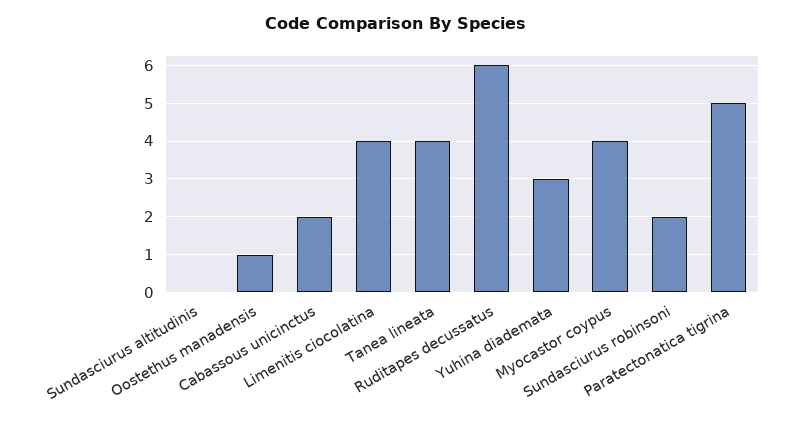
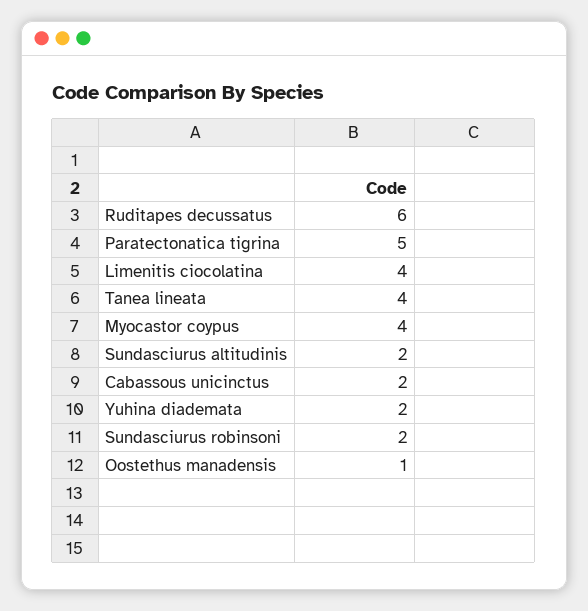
  {
-   "Sundasciurus altitudinis": 0,
+   "Sundasciurus altitudinis": 2,
    "Oostethus manadensis": 1,
    "Cabassous unicinctus": 2,
    "Limenitis ciocolatina": 4,
    "Tanea lineata": 4,
    "Ruditapes decussatus": 6,
-   "Yuhina diademata": 3,
+   "Yuhina diademata": 2,
    "Myocastor coypus": 4,
    "Sundasciurus robinsoni": 2,
    "Paratectonatica tigrina": 5
  }

